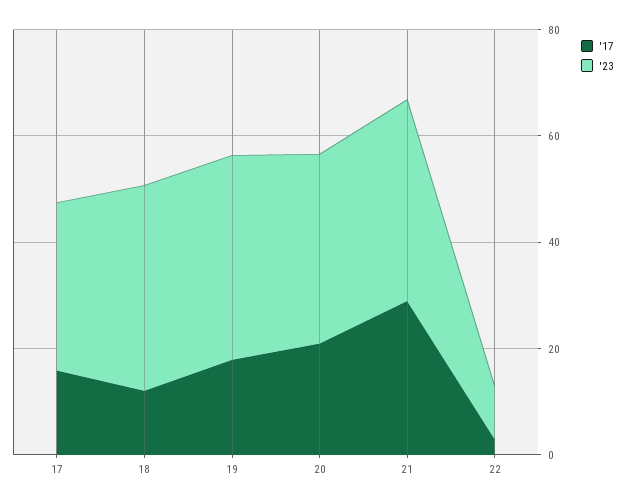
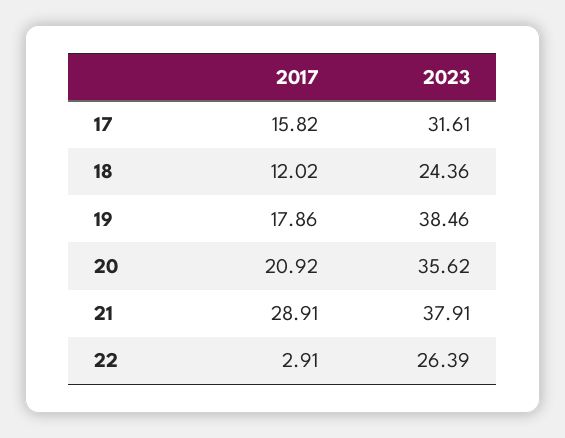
  {
    "'17": {
      "17": 15.82,
      "18": 12.02,
      "19": 17.86,
      "20": 20.92,
      "21": 28.91,
      "22": 2.91
    },
    "'23": {
      "17": 31.61,
-     "18": 40,
+     "18": 24.36,
      "19": 38.46,
      "20": 35.62,
      "21": 37.91,
-     "22": 10
+     "22": 26.39
    }
  }

